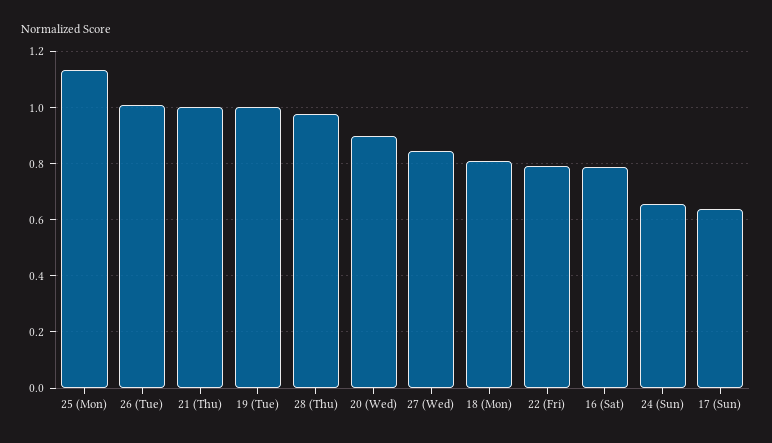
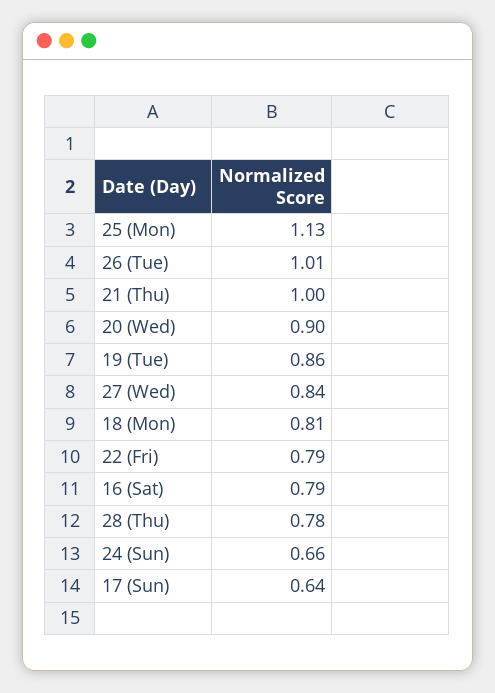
  {
    "25 (Mon)": 1.13,
    "26 (Tue)": 1.01,
    "21 (Thu)": 1,
-   "19 (Tue)": 1,
+   "19 (Tue)": 0.86,
-   "28 (Thu)": 0.975,
+   "28 (Thu)": 0.78,
    "20 (Wed)": 0.9,
    "27 (Wed)": 0.84,
    "18 (Mon)": 0.81,
    "22 (Fri)": 0.79,
    "16 (Sat)": 0.79,
    "24 (Sun)": 0.66,
    "17 (Sun)": 0.64
  }

